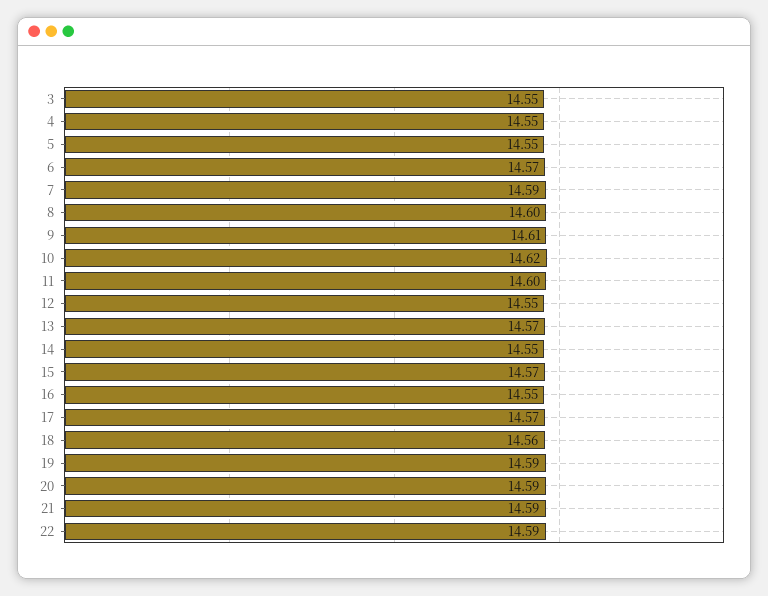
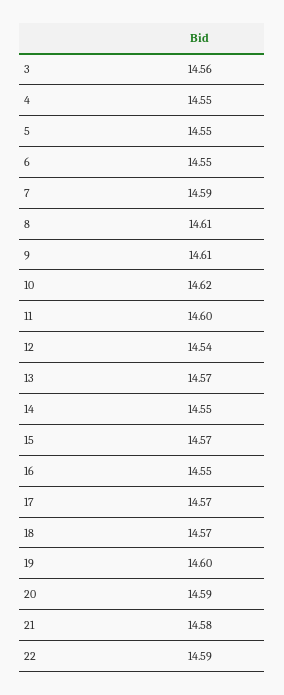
  {
-   "3": 14.55,
+   "3": 14.56,
    "4": 14.55,
    "5": 14.55,
-   "6": 14.57,
+   "6": 14.55,
    "7": 14.59,
-   "8": 14.6,
+   "8": 14.61,
    "9": 14.61,
    "10": 14.62,
    "11": 14.6,
-   "12": 14.55,
+   "12": 14.54,
    "13": 14.57,
    "14": 14.55,
    "15": 14.57,
    "16": 14.55,
    "17": 14.57,
-   "18": 14.56,
+   "18": 14.57,
-   "19": 14.59,
+   "19": 14.6,
    "20": 14.59,
-   "21": 14.59,
+   "21": 14.58,
    "22": 14.59
  }

